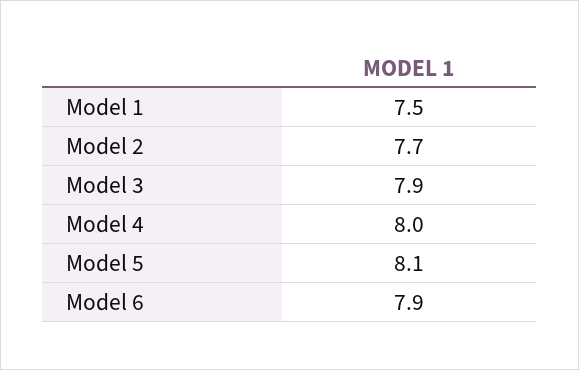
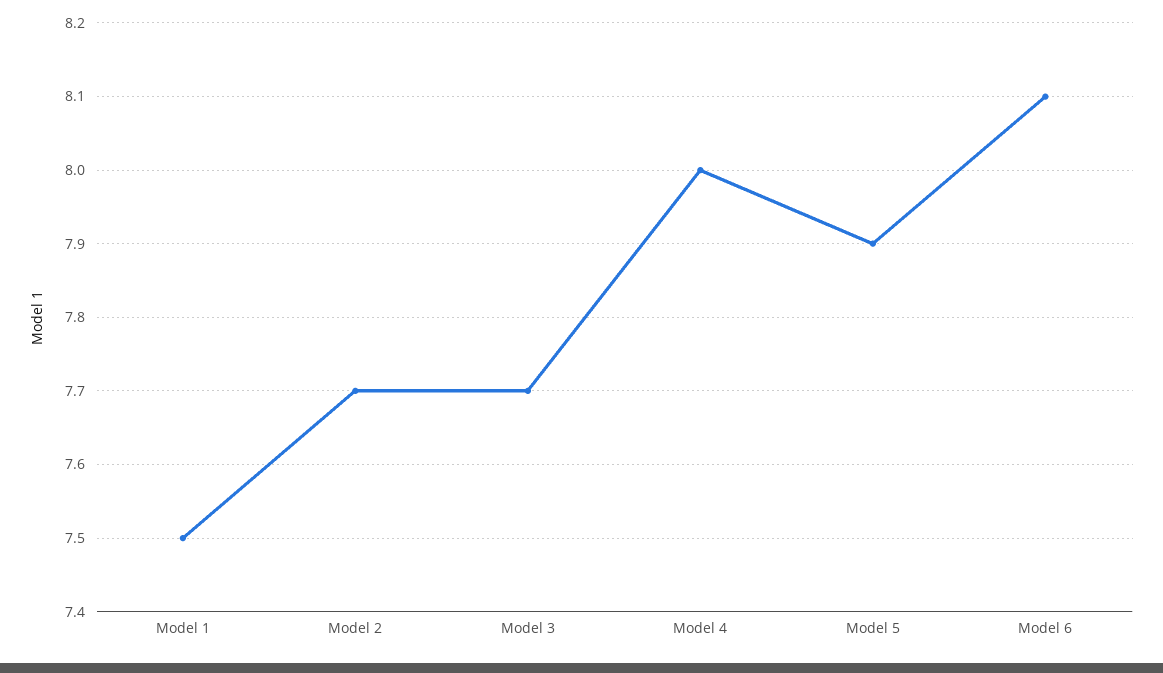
  {
    "Model 1": 7.5,
    "Model 2": 7.7,
-   "Model 3": 7.9,
+   "Model 3": 7.7,
    "Model 4": 8,
-   "Model 5": 8.1,
+   "Model 5": 7.9,
-   "Model 6": 7.9
+   "Model 6": 8.1
  }

